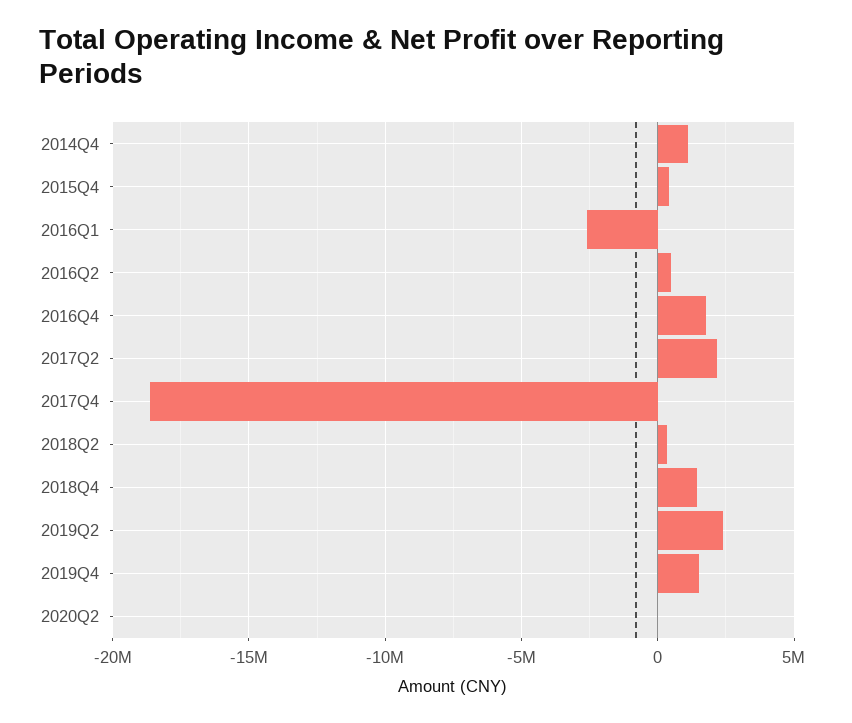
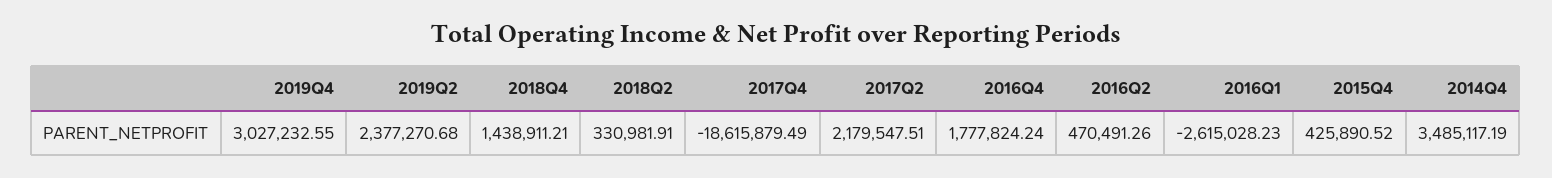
  {
-   "2014Q4": 1000000,
+   "2014Q4": 3485117.19,
    "2015Q4": 425890.52,
    "2016Q1": -2615028.23,
    "2016Q2": 470491.26,
    "2016Q4": 1777824.24,
    "2017Q2": 2179547.51,
    "2017Q4": -18615879.49,
    "2018Q2": 330981.91,
    "2018Q4": 1438911.21,
    "2019Q2": 2377270.68,
-   "2019Q4": 1500000,
+   "2019Q4": 3027232.55
-   "2020Q2": 0
  }

